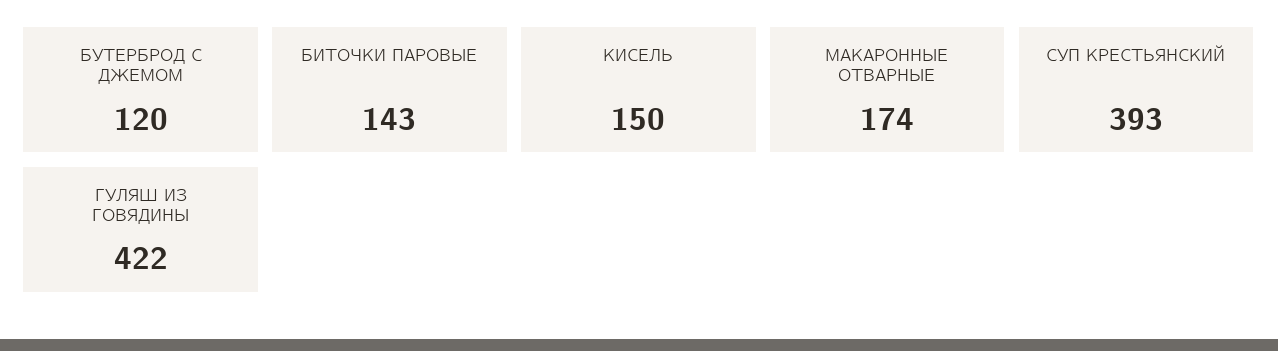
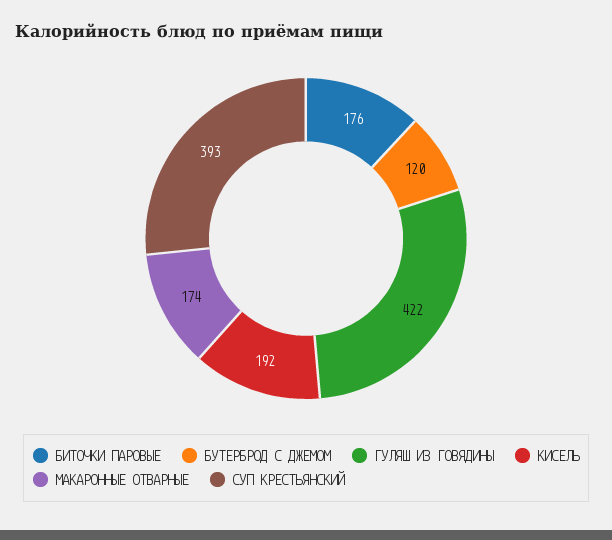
  {
    "БУТЕРБРОД С ДЖЕМОМ": 120,
-   "БИТОЧКИ ПАРОВЫЕ": 143,
+   "БИТОЧКИ ПАРОВЫЕ": 176,
-   "КИСЕЛЬ": 150,
+   "КИСЕЛЬ": 192,
    "МАКАРОННЫЕ ОТВАРНЫЕ": 174,
    "СУП КРЕСТЬЯНСКИЙ": 393,
    "ГУЛЯШ ИЗ ГОВЯДИНЫ": 422
  }

